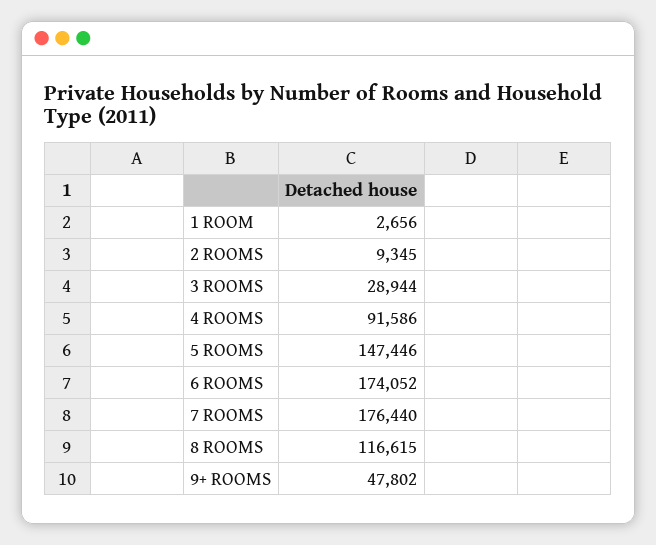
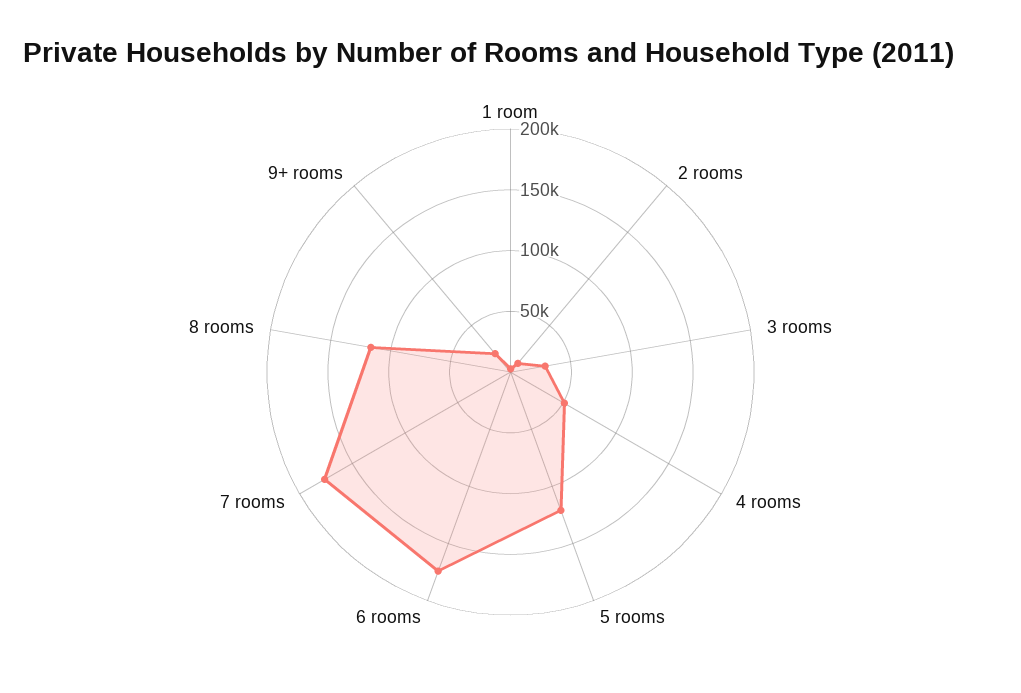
  {
    "1 ROOM": 2656,
    "2 ROOMS": 9345,
    "3 ROOMS": 28944,
-   "4 ROOMS": 91586,
+   "4 ROOMS": 50000,
-   "5 ROOMS": 147446,
+   "5 ROOMS": 120000,
    "6 ROOMS": 174052,
    "7 ROOMS": 176440,
    "8 ROOMS": 116615,
-   "9+ ROOMS": 47802
+   "9+ ROOMS": 20000
  }

